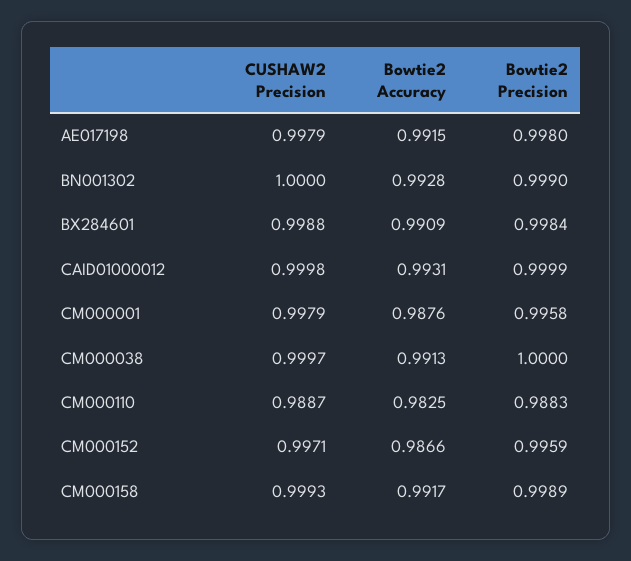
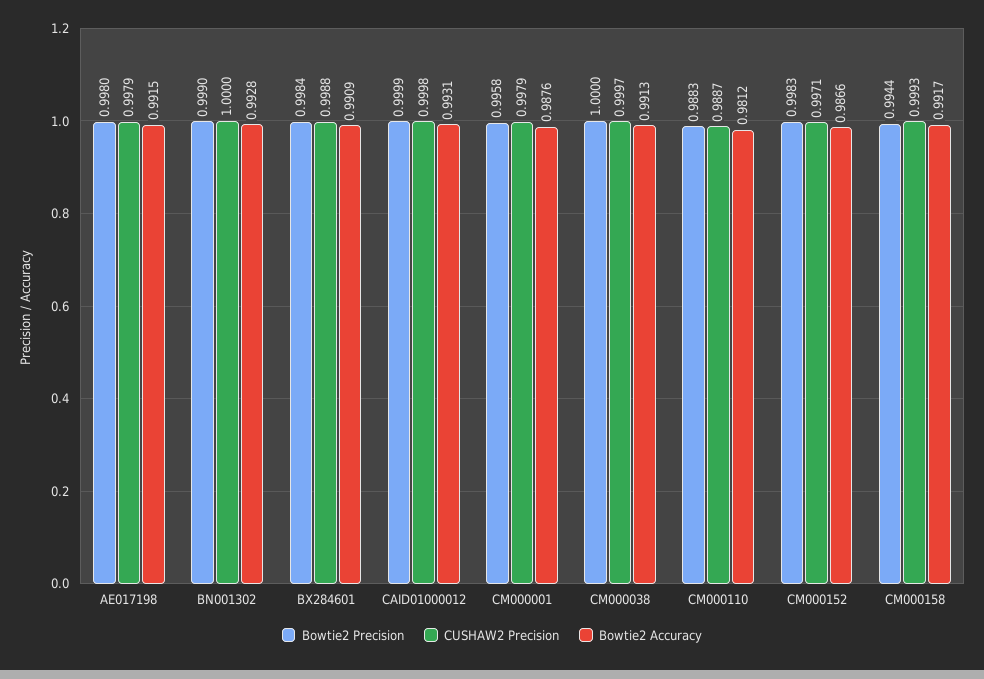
  {
    "CUSHAW2 Precision": {
      "AE017198": 0.9979,
      "BN001302": 1,
      "BX284601": 0.9988,
      "CAID01000012": 0.9998,
      "CM000001": 0.9979,
      "CM000038": 0.9997,
      "CM000110": 0.9887,
      "CM000152": 0.9971,
      "CM000158": 0.9993
    },
    "Bowtie2 Accuracy": {
      "AE017198": 0.9915,
      "BN001302": 0.9928,
      "BX284601": 0.9909,
      "CAID01000012": 0.9931,
      "CM000001": 0.9876,
      "CM000038": 0.9913,
-     "CM000110": 0.9825,
+     "CM000110": 0.9812,
      "CM000152": 0.9866,
      "CM000158": 0.9917
    },
    "Bowtie2 Precision": {
      "AE017198": 0.998,
      "BN001302": 0.999,
      "BX284601": 0.9984,
      "CAID01000012": 0.9999,
      "CM000001": 0.9958,
      "CM000038": 1,
      "CM000110": 0.9883,
-     "CM000152": 0.9959,
+     "CM000152": 0.9983,
-     "CM000158": 0.9989
+     "CM000158": 0.9944
    }
  }

